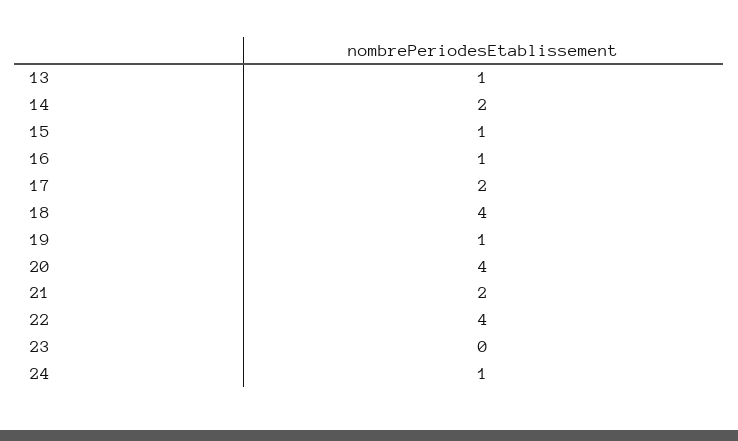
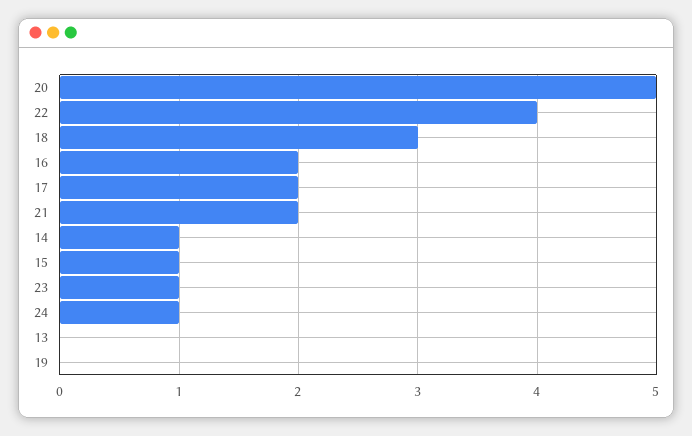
  {
-   "13": 1,
+   "13": 0,
-   "14": 2,
+   "14": 1,
    "15": 1,
-   "16": 1,
+   "16": 2,
    "17": 2,
-   "18": 4,
+   "18": 3,
-   "19": 1,
+   "19": 0,
-   "20": 4,
+   "20": 5,
    "21": 2,
    "22": 4,
-   "23": 0,
+   "23": 1,
    "24": 1
  }

